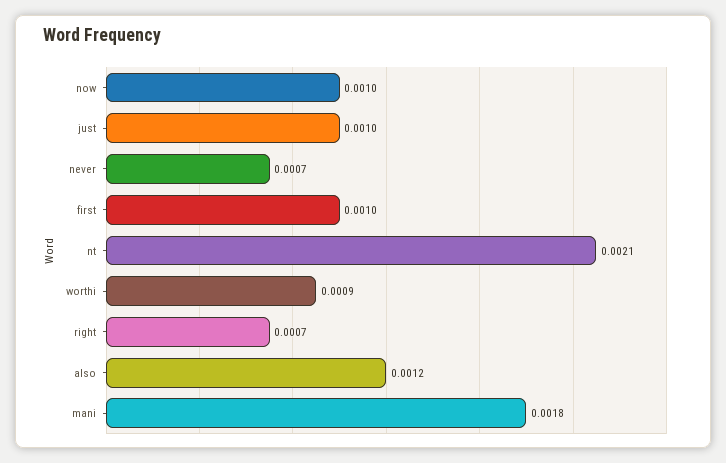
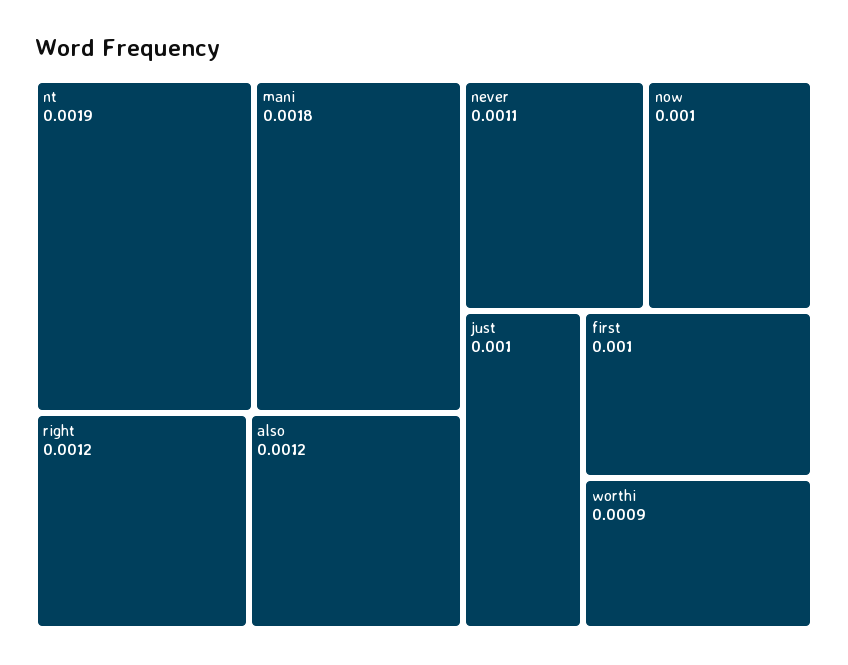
  {
    "now": 0.001,
    "just": 0.001,
-   "never": 0.0007,
+   "never": 0.0011,
    "first": 0.001,
-   "nt": 0.0021,
+   "nt": 0.0019,
    "worthi": 0.0009,
-   "right": 0.0007,
+   "right": 0.0012,
    "also": 0.0012,
    "mani": 0.0018
  }

